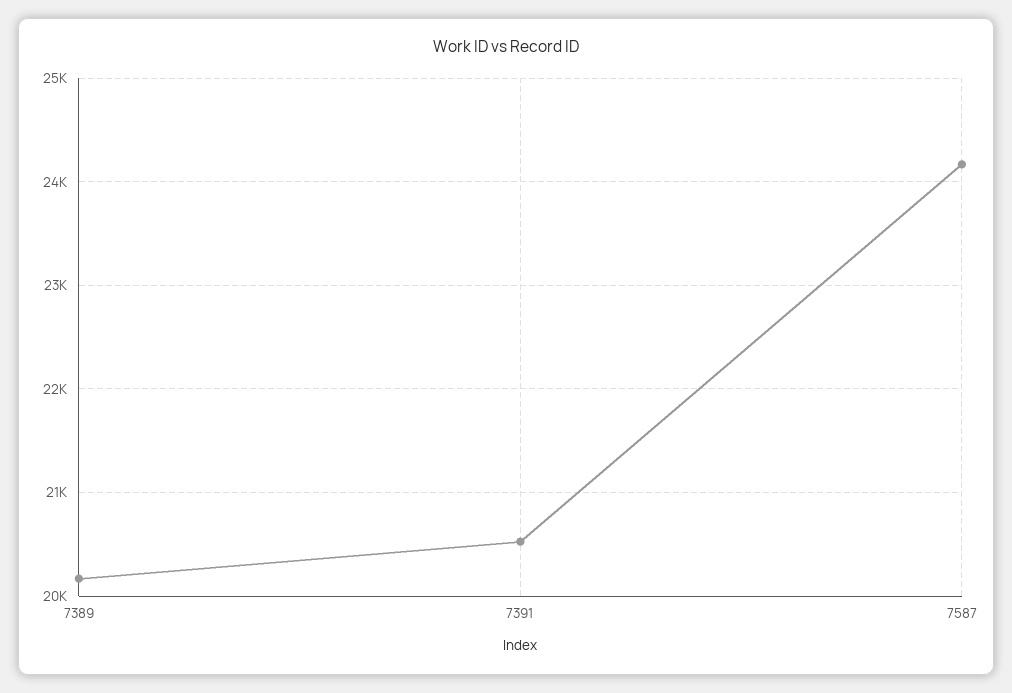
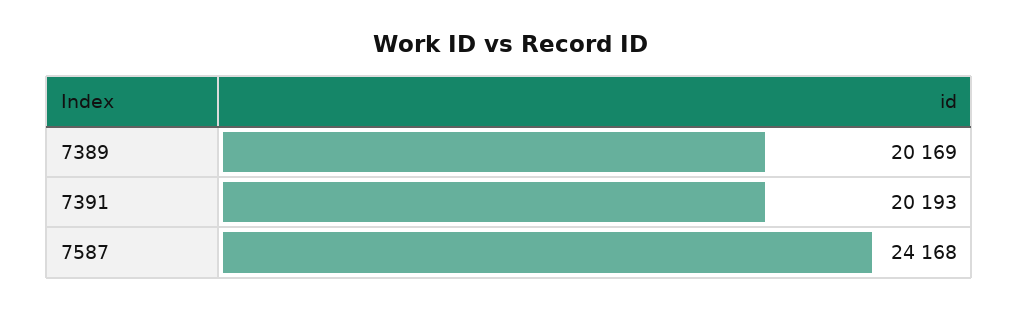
  {
    "7389": 20169,
-   "7391": 20500,
+   "7391": 20193,
    "7587": 24168
  }

